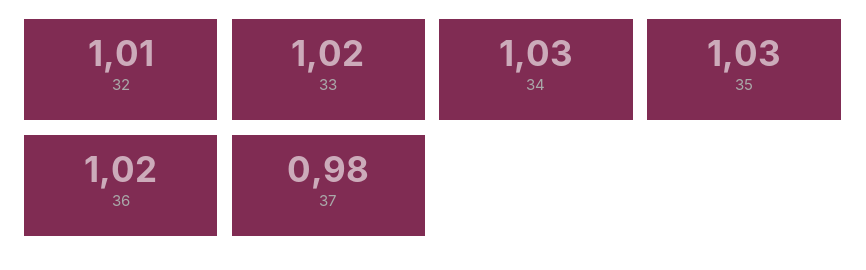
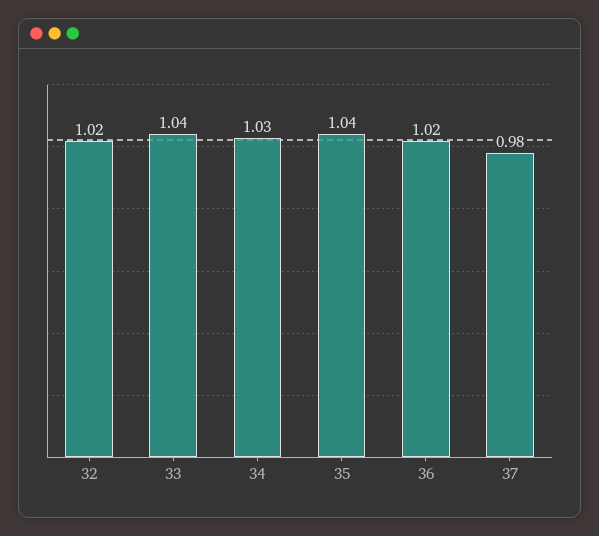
  {
-   "32": 1.01,
+   "32": 1.02,
-   "33": 1.02,
+   "33": 1.04,
    "34": 1.03,
-   "35": 1.03,
+   "35": 1.04,
    "36": 1.02,
    "37": 0.98
  }

